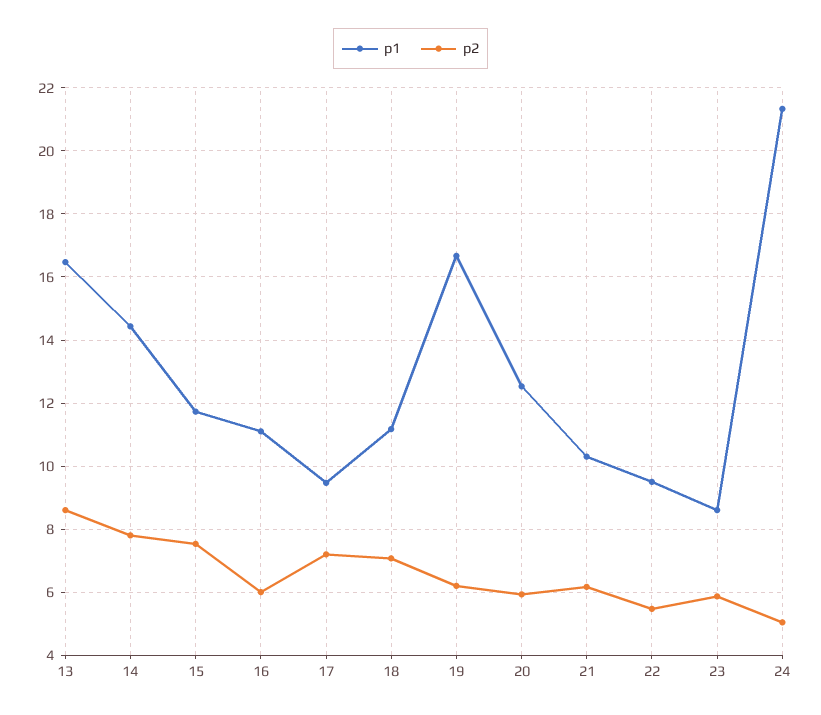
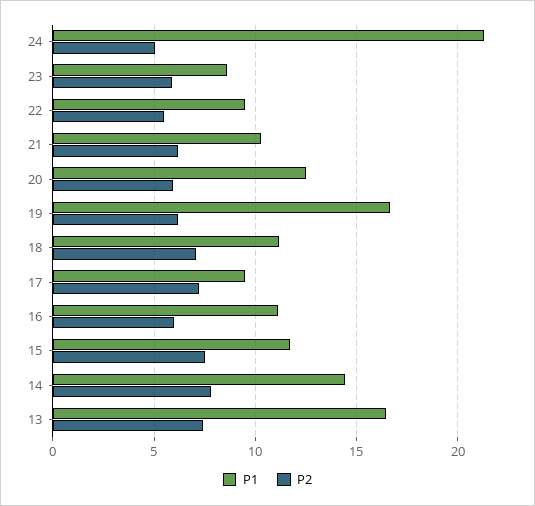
  {
    "p1": {
      "13": 16.4,
      "14": 14.4,
      "15": 11.8,
      "16": 11.2,
      "17": 9.4,
      "18": 11.2,
      "19": 16.6,
      "20": 12.6,
      "21": 10.4,
      "22": 9.6,
      "23": 8.6,
      "24": 21.4
    },
    "p2": {
-     "13": 8.6,
+     "13": 7.5,
      "14": 7.8,
      "15": 7.6,
      "16": 6,
      "17": 7.2,
      "18": 7,
      "19": 6.2,
      "20": 6,
      "21": 6.2,
      "22": 5.4,
      "23": 5.8,
      "24": 5
    }
  }

